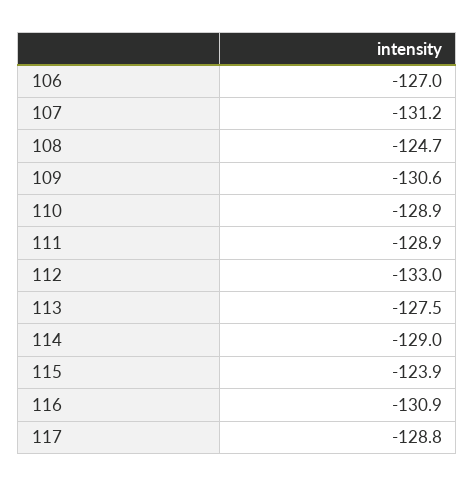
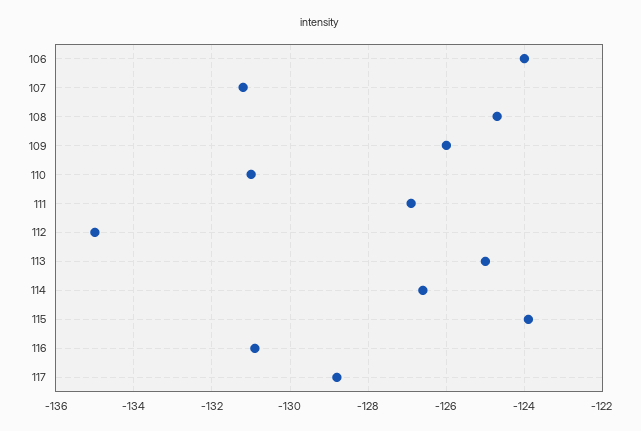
  {
-   "106": -127,
+   "106": -124,
    "107": -131.2,
    "108": -124.7,
-   "109": -130.6,
+   "109": -126,
-   "110": -128.9,
+   "110": -131,
-   "111": -128.9,
+   "111": -127,
-   "112": -133,
+   "112": -135,
-   "113": -127.5,
+   "113": -125,
-   "114": -129,
+   "114": -126.5,
    "115": -123.9,
    "116": -130.9,
    "117": -128.8
  }

